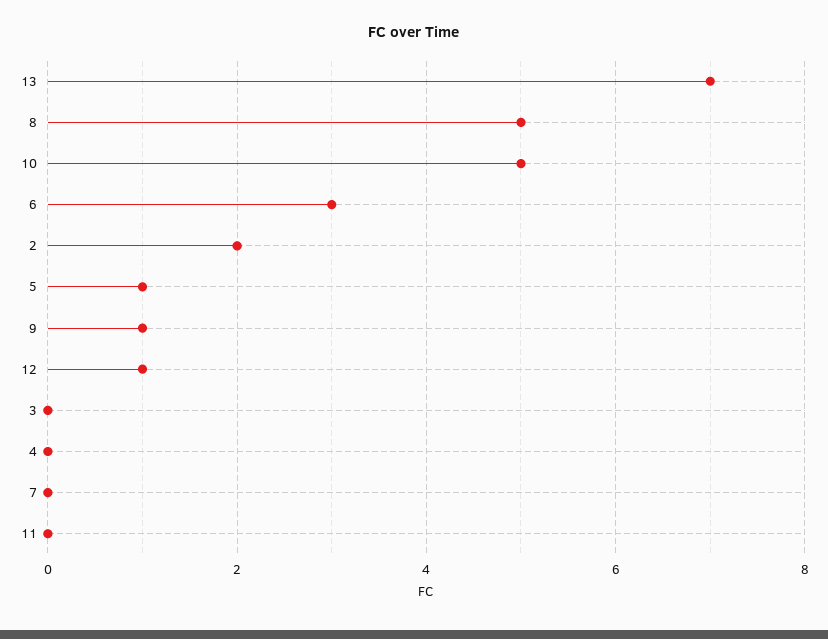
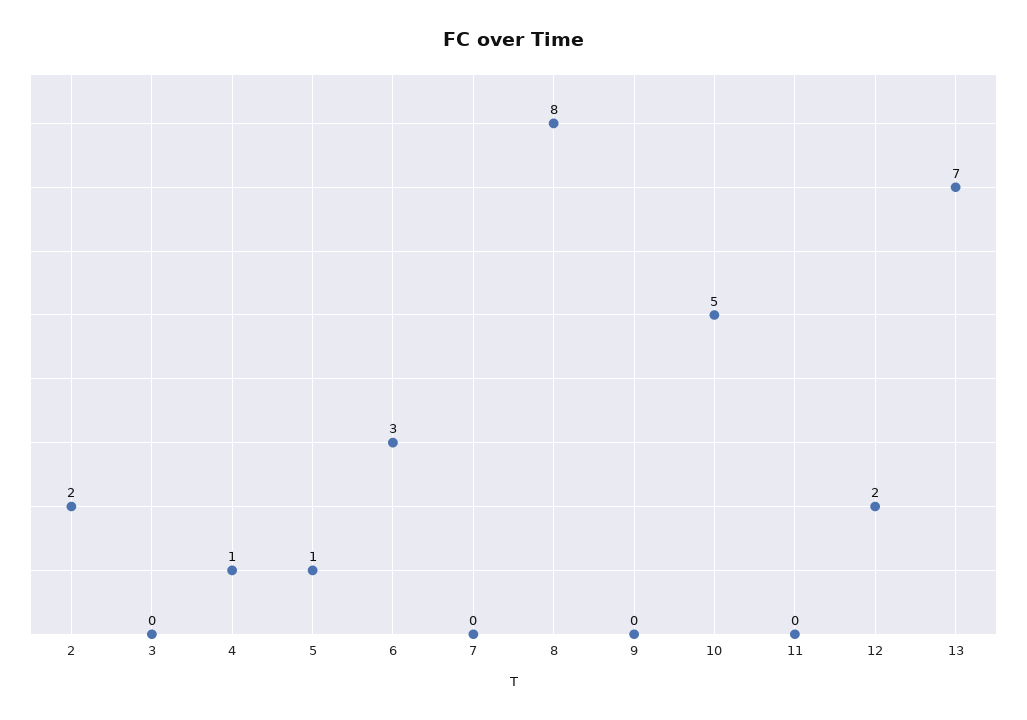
  {
    "13": 7,
-   "8": 5,
+   "8": 8,
    "10": 5,
    "6": 3,
    "2": 2,
    "5": 1,
-   "9": 1,
+   "9": 0,
-   "12": 1,
+   "12": 2,
    "3": 0,
-   "4": 0,
+   "4": 1,
    "7": 0,
    "11": 0
  }

